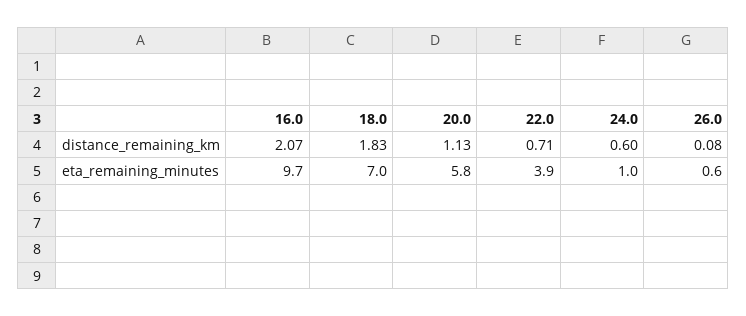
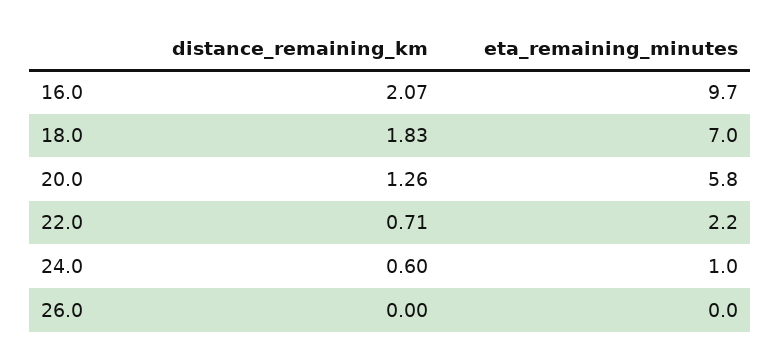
  {
    "16.0": {
      "distance_remaining_km": 2.07,
      "eta_remaining_minutes": 9.7
    },
    "18.0": {
      "distance_remaining_km": 1.83,
      "eta_remaining_minutes": 7
    },
    "20.0": {
-     "distance_remaining_km": 1.13,
+     "distance_remaining_km": 1.26,
      "eta_remaining_minutes": 5.8
    },
    "22.0": {
      "distance_remaining_km": 0.71,
-     "eta_remaining_minutes": 3.9
+     "eta_remaining_minutes": 2.2
    },
    "24.0": {
      "distance_remaining_km": 0.6,
      "eta_remaining_minutes": 1
    },
    "26.0": {
-     "distance_remaining_km": 0.08,
+     "distance_remaining_km": 0,
-     "eta_remaining_minutes": 0.6
+     "eta_remaining_minutes": 0
    }
  }

